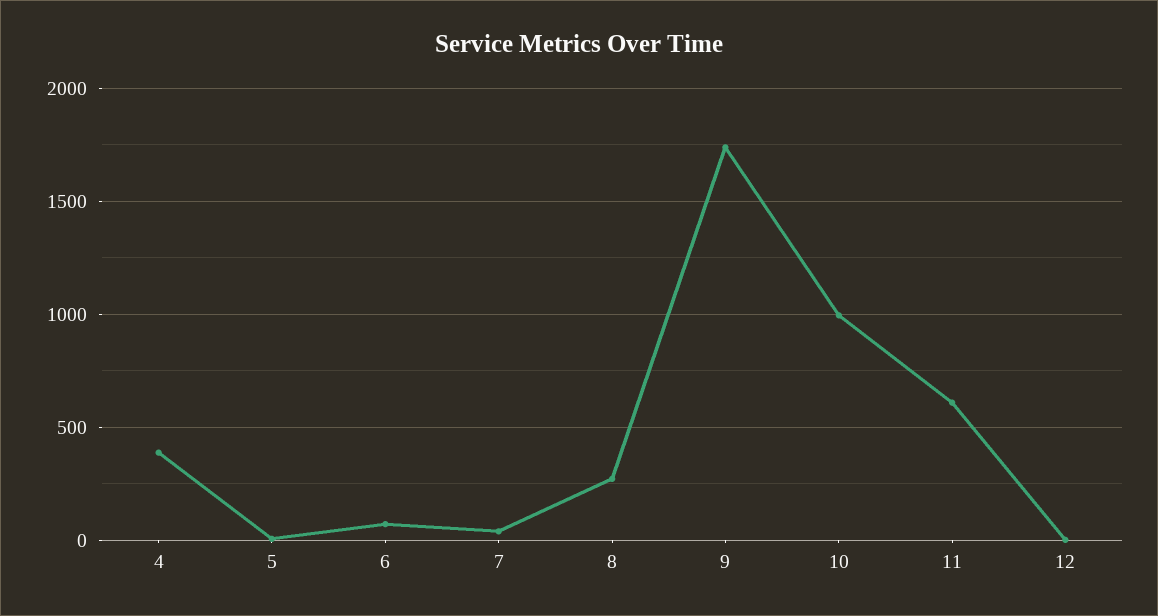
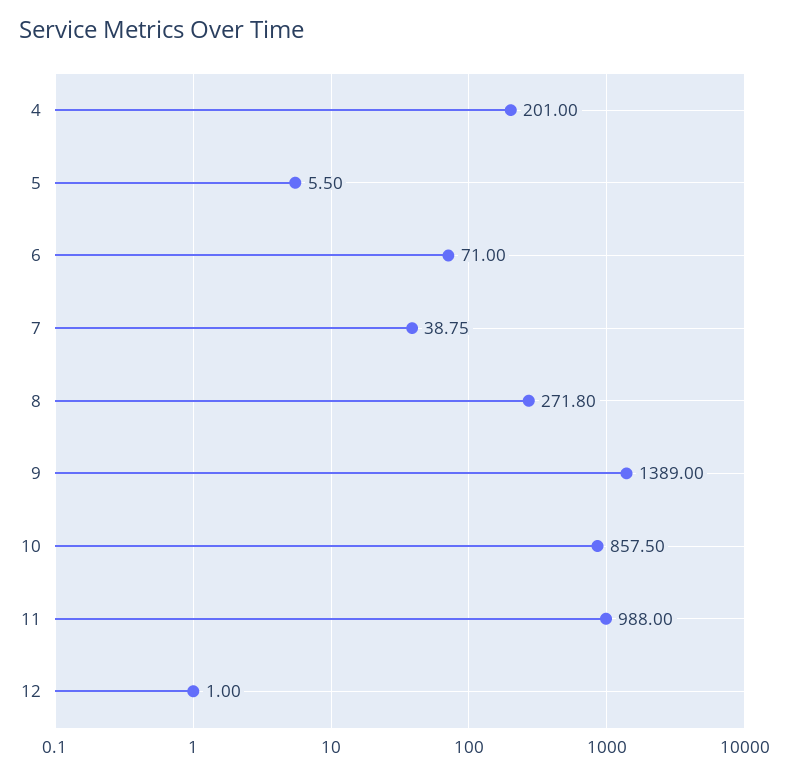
  {
-   "4": 400,
+   "4": 201,
    "5": 5.5,
    "6": 71,
    "7": 38.75,
    "8": 271.8,
-   "9": 1750,
+   "9": 1389,
-   "10": 1000,
+   "10": 857.5,
-   "11": 600,
+   "11": 988,
    "12": 1
  }

